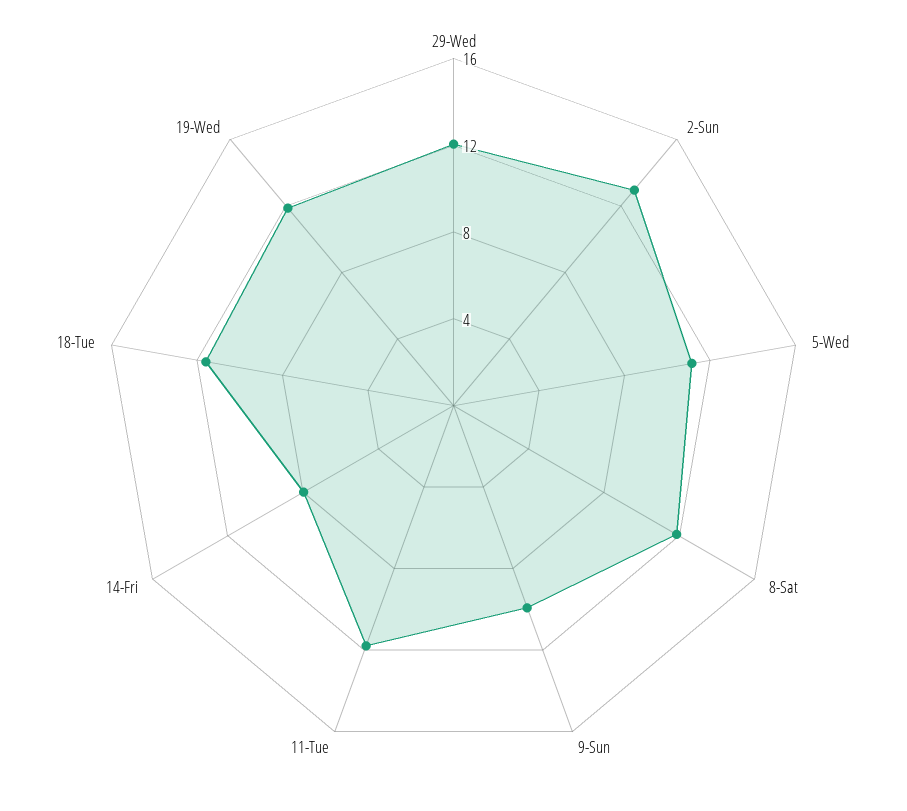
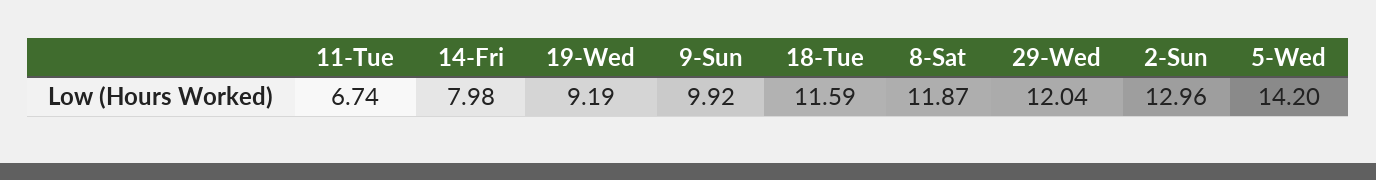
  {
    "29-Wed": 12.04,
    "2-Sun": 12.96,
-   "5-Wed": 11,
+   "5-Wed": 14.2,
    "8-Sat": 11.87,
    "9-Sun": 9.92,
-   "11-Tue": 12,
+   "11-Tue": 6.74,
    "14-Fri": 7.98,
    "18-Tue": 11.59,
-   "19-Wed": 12
+   "19-Wed": 9.19
  }

